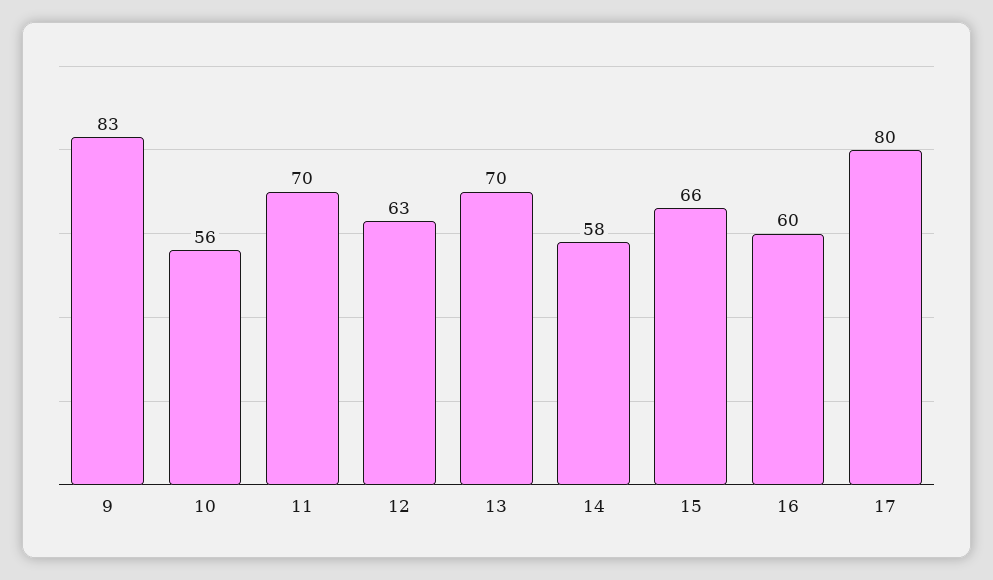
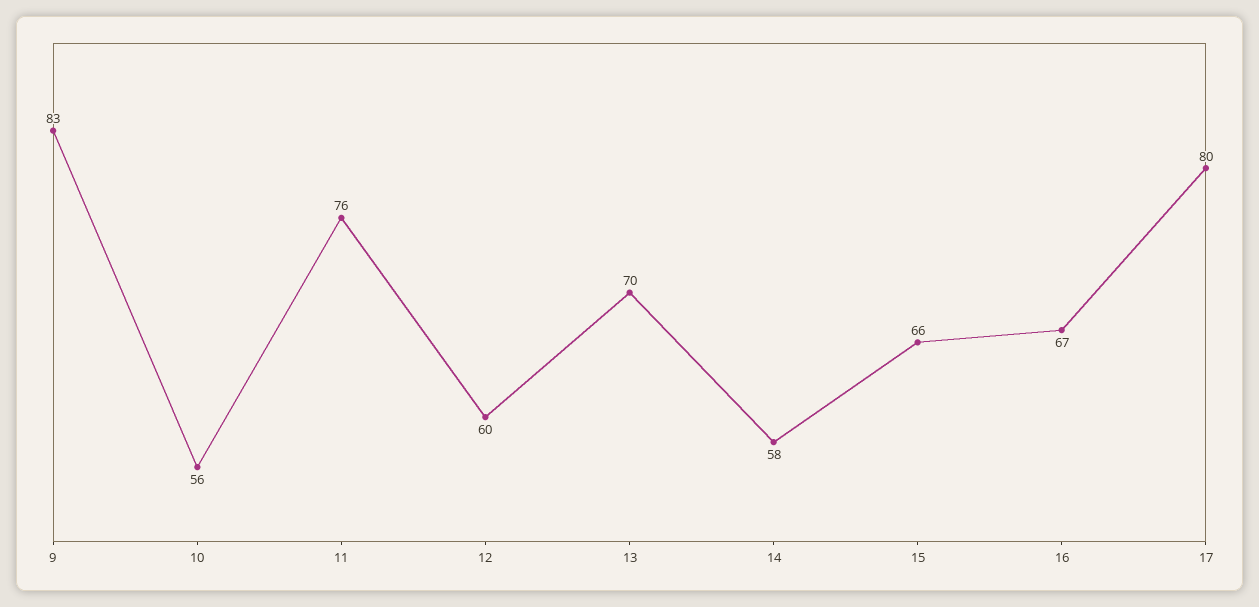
  {
    "9": 83,
    "10": 56,
-   "11": 70,
+   "11": 76,
-   "12": 63,
+   "12": 60,
    "13": 70,
    "14": 58,
    "15": 66,
-   "16": 60,
+   "16": 67,
    "17": 80
  }

